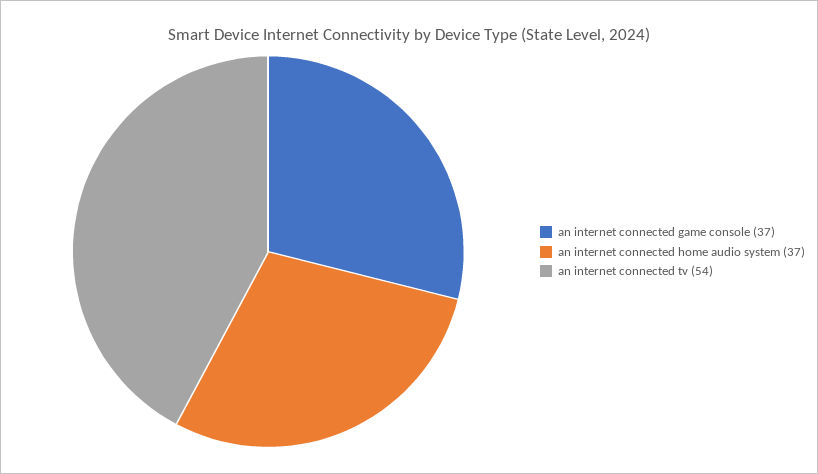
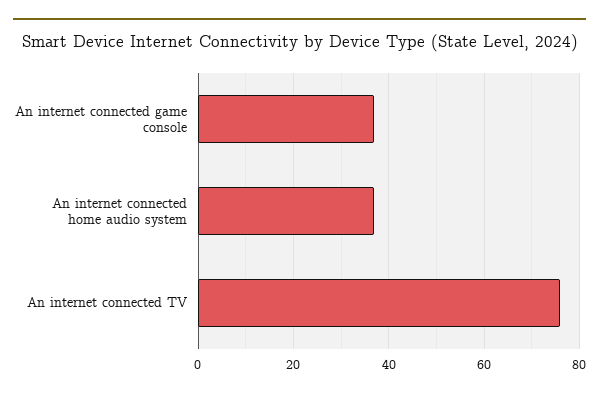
  {
    "an internet connected game console": 37,
    "an internet connected home audio system": 37,
-   "an internet connected tv": 54
+   "an internet connected tv": 75
  }

